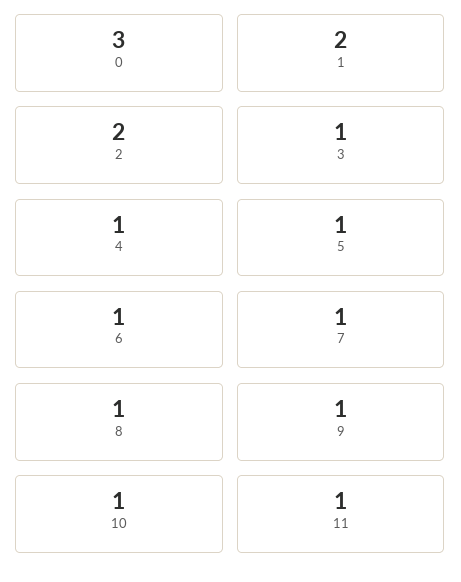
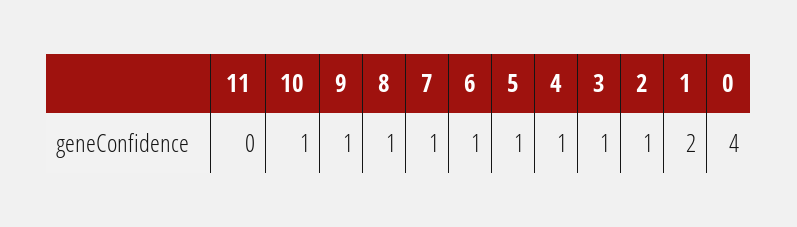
  {
-   "0": 3,
+   "0": 4,
    "1": 2,
-   "2": 2,
+   "2": 1,
    "3": 1,
    "4": 1,
    "5": 1,
    "6": 1,
    "7": 1,
    "8": 1,
    "9": 1,
    "10": 1,
-   "11": 1
+   "11": 0
  }

